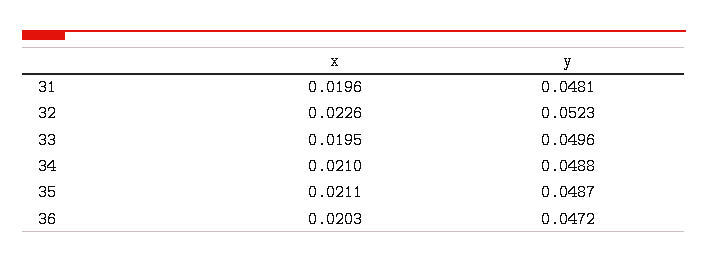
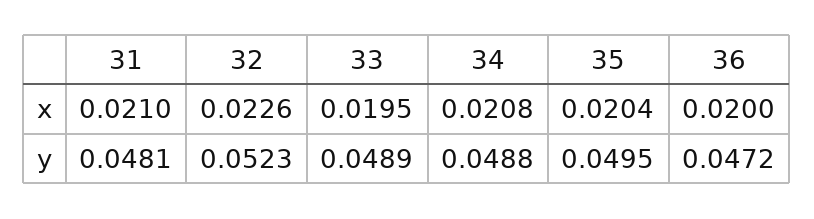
  {
    "x": {
-     "31": 0.0196,
+     "31": 0.021,
      "32": 0.0226,
      "33": 0.0195,
-     "34": 0.021,
+     "34": 0.0208,
-     "35": 0.0211,
+     "35": 0.0204,
-     "36": 0.0203
+     "36": 0.02
    },
    "y": {
      "31": 0.0481,
      "32": 0.0523,
-     "33": 0.0496,
+     "33": 0.0489,
      "34": 0.0488,
-     "35": 0.0487,
+     "35": 0.0495,
      "36": 0.0472
    }
  }

